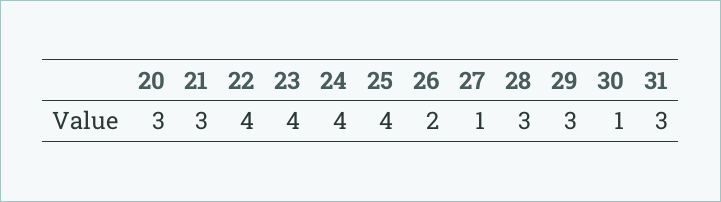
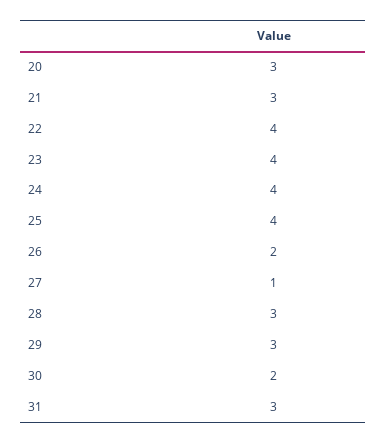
  {
    "20": 3,
    "21": 3,
    "22": 4,
    "23": 4,
    "24": 4,
    "25": 4,
    "26": 2,
    "27": 1,
    "28": 3,
    "29": 3,
-   "30": 1,
+   "30": 2,
    "31": 3
  }

